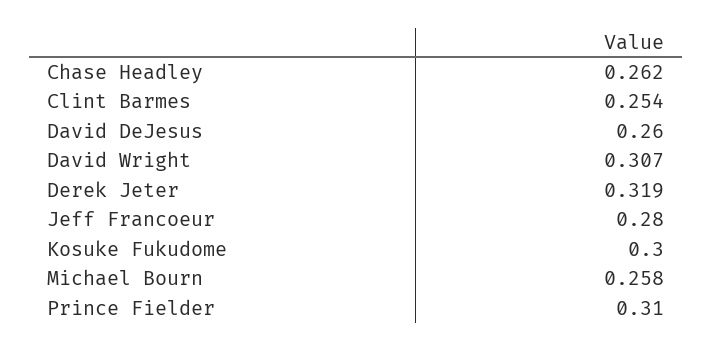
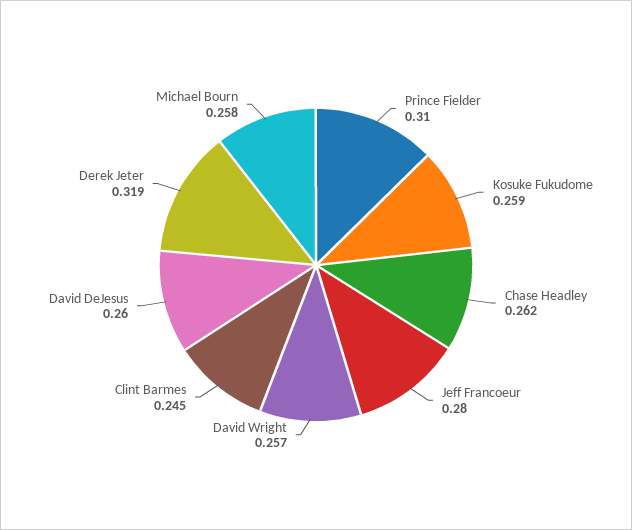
  {
    "Chase Headley": 0.262,
-   "Clint Barmes": 0.254,
+   "Clint Barmes": 0.245,
    "David DeJesus": 0.26,
-   "David Wright": 0.307,
+   "David Wright": 0.257,
    "Derek Jeter": 0.319,
    "Jeff Francoeur": 0.28,
-   "Kosuke Fukudome": 0.3,
+   "Kosuke Fukudome": 0.259,
    "Michael Bourn": 0.258,
    "Prince Fielder": 0.31
  }

